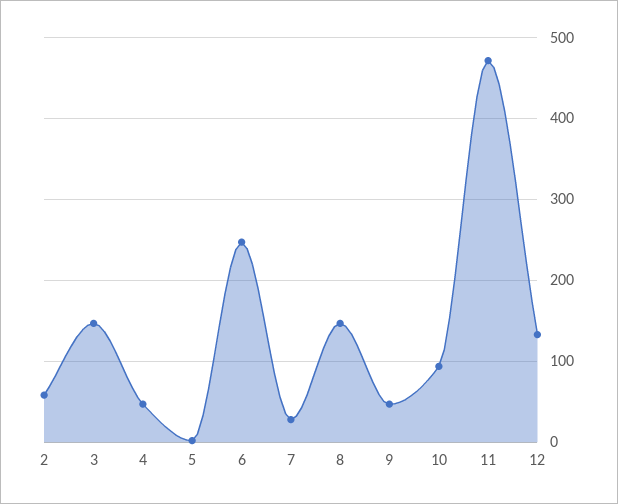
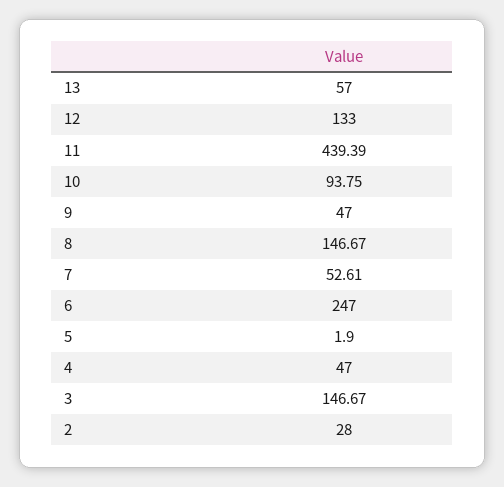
  {
-   "2": 60,
+   "2": 28,
    "3": 146.67,
    "4": 47,
    "5": 1.9,
    "6": 247,
-   "7": 30,
+   "7": 52.61,
    "8": 146.67,
    "9": 47,
    "10": 93.75,
-   "11": 470,
+   "11": 439.39,
-   "12": 133
+   "12": 133,
+   "13": 57
  }

